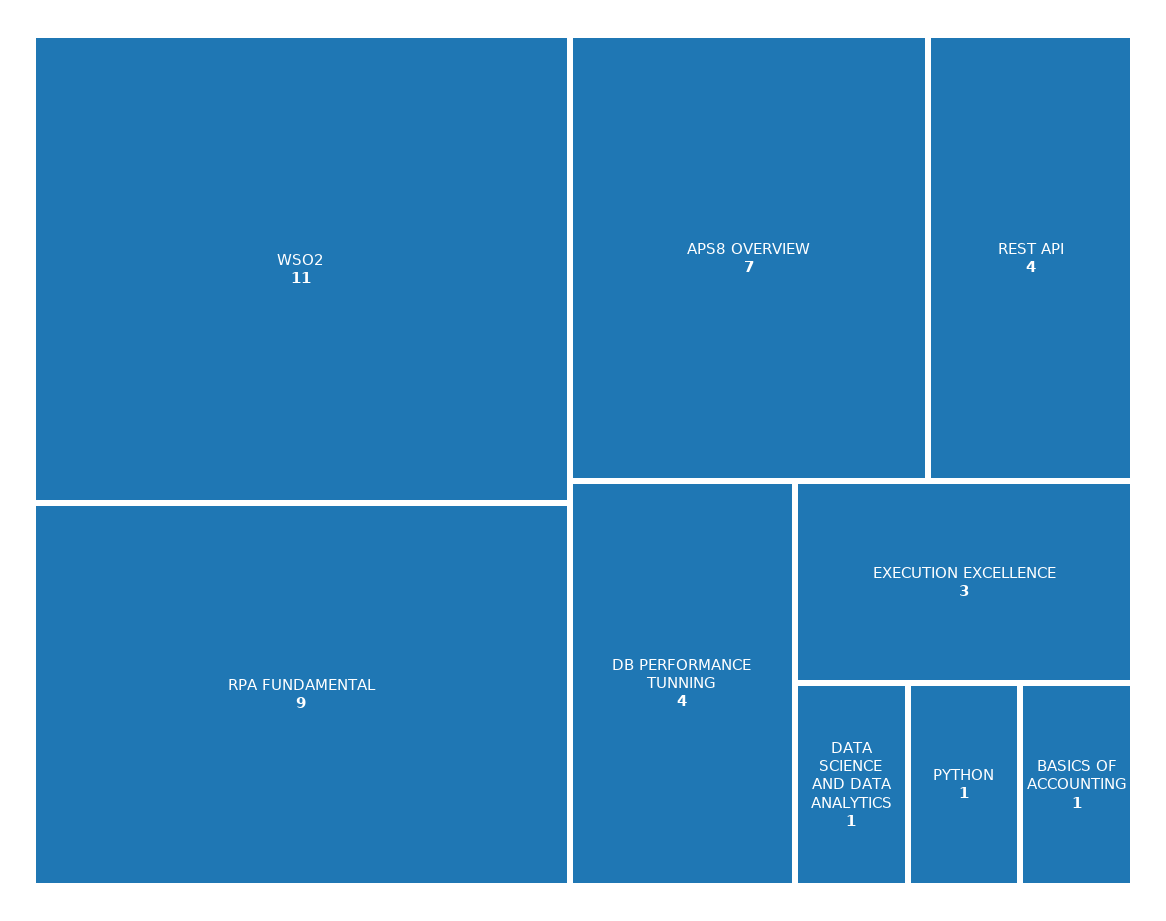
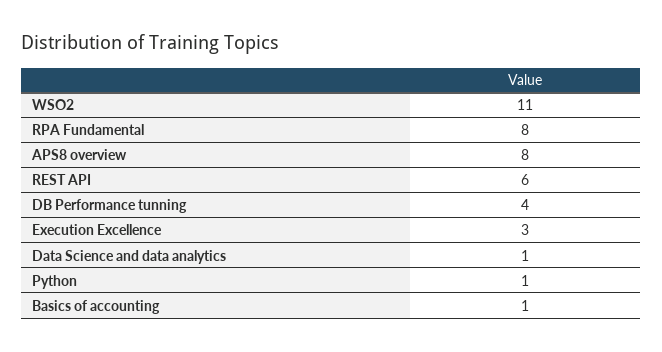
  {
    "WSO2": 11,
-   "RPA FUNDAMENTAL": 9,
+   "RPA FUNDAMENTAL": 8,
-   "APS8 OVERVIEW": 7,
+   "APS8 OVERVIEW": 8,
-   "REST API": 4,
+   "REST API": 6,
    "DB PERFORMANCE TUNNING": 4,
    "EXECUTION EXCELLENCE": 3,
    "DATA SCIENCE AND DATA ANALYTICS": 1,
    "PYTHON": 1,
    "BASICS OF ACCOUNTING": 1
  }

